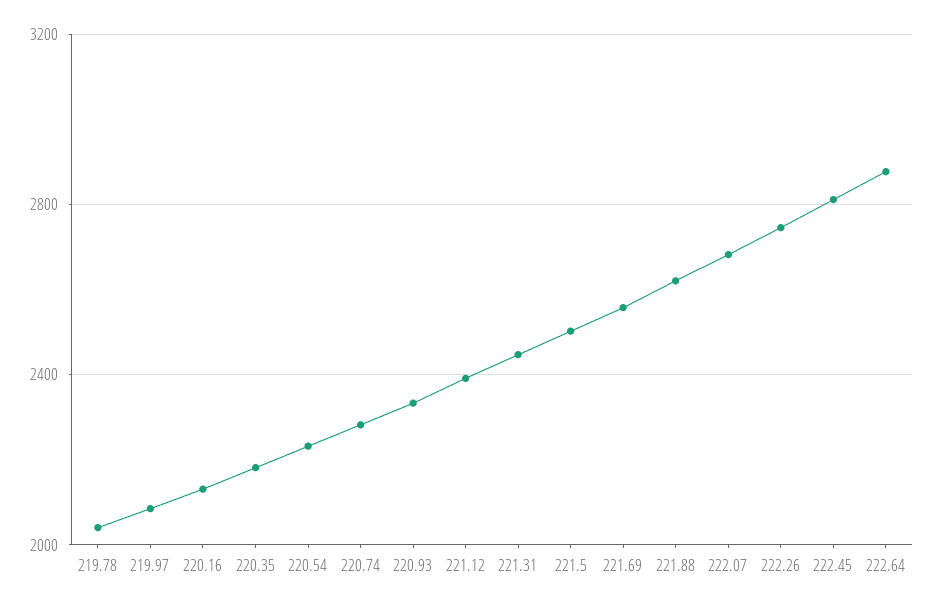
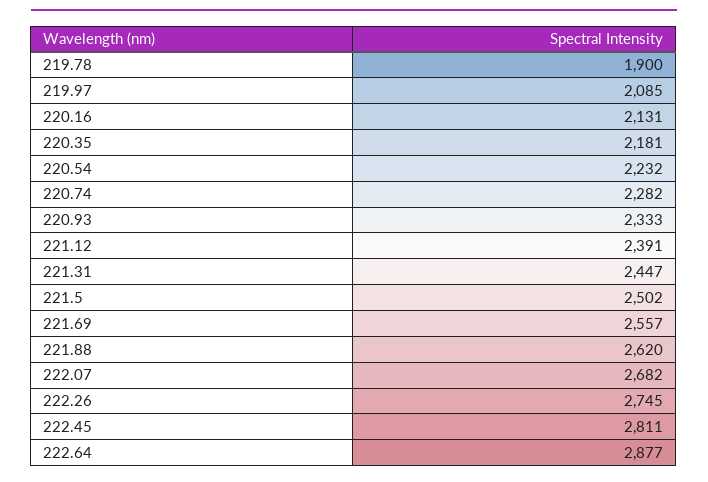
  {
-   "219.78": 2050,
+   "219.78": 1900,
    "219.97": 2085,
    "220.16": 2131,
    "220.35": 2181,
    "220.54": 2232,
    "220.74": 2282,
    "220.93": 2333,
    "221.12": 2391,
    "221.31": 2447,
    "221.5": 2502,
    "221.69": 2557,
    "221.88": 2620,
    "222.07": 2682,
    "222.26": 2745,
    "222.45": 2811,
    "222.64": 2877
  }

